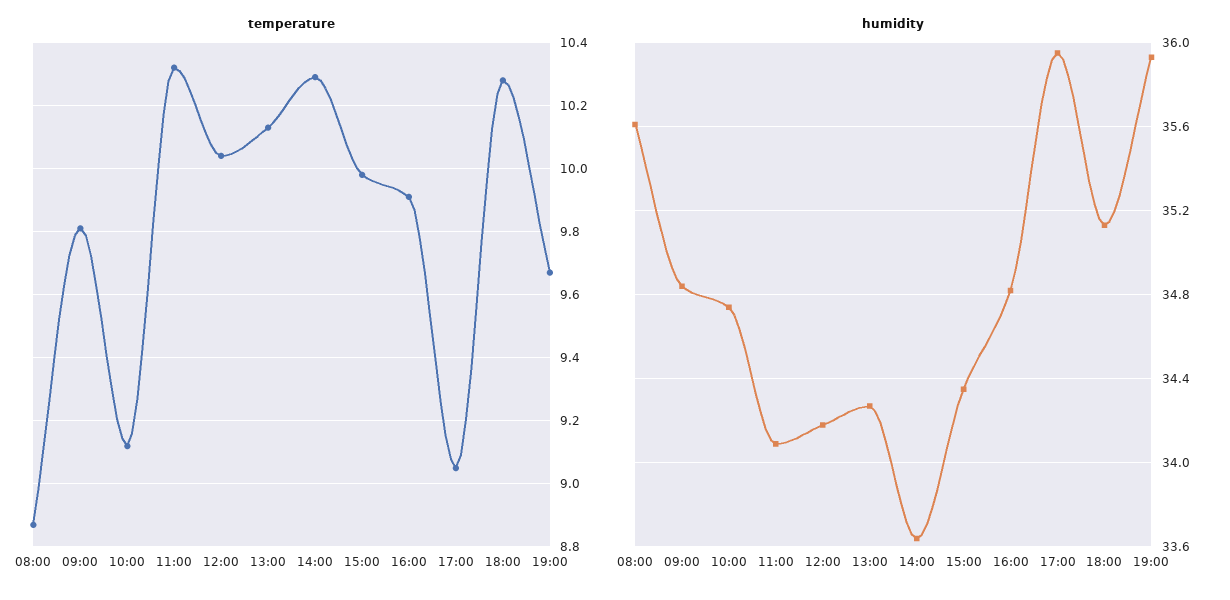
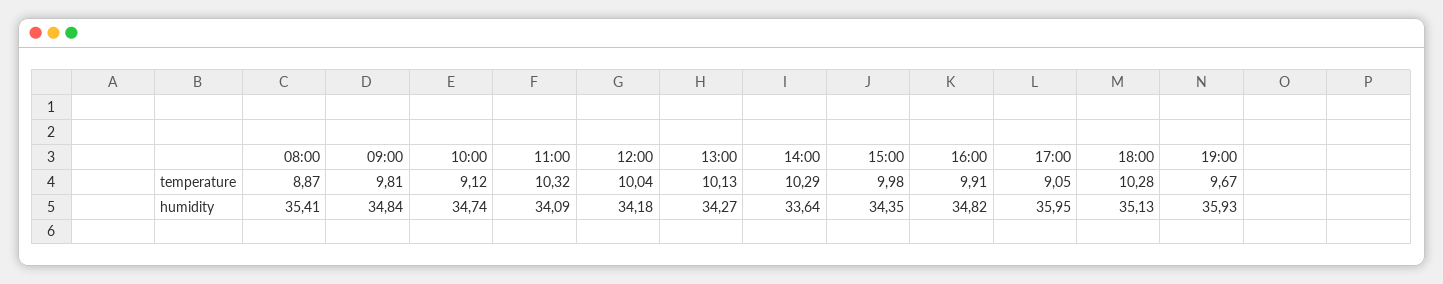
  {
    "temperature": {
      "08:00": 8.87,
      "09:00": 9.81,
      "10:00": 9.12,
      "11:00": 10.32,
      "12:00": 10.04,
      "13:00": 10.13,
      "14:00": 10.29,
      "15:00": 9.98,
      "16:00": 9.91,
      "17:00": 9.05,
      "18:00": 10.28,
      "19:00": 9.67
    },
    "humidity": {
-     "08:00": 35.6,
+     "08:00": 35.41,
      "09:00": 34.84,
      "10:00": 34.74,
      "11:00": 34.09,
      "12:00": 34.18,
      "13:00": 34.27,
      "14:00": 33.64,
      "15:00": 34.35,
      "16:00": 34.82,
      "17:00": 35.95,
      "18:00": 35.13,
      "19:00": 35.93
    }
  }

